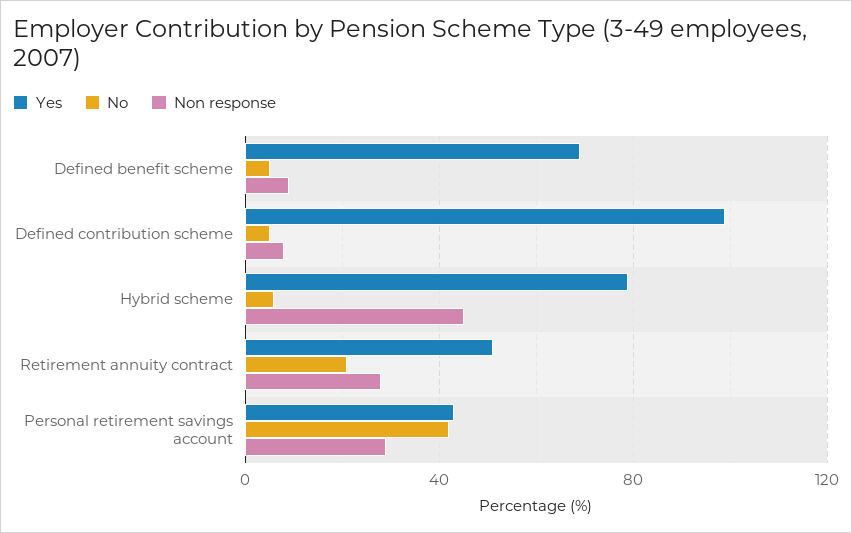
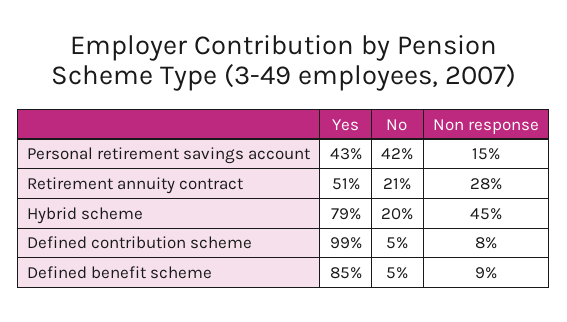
  {
    "Yes": {
-     "Defined benefit scheme": 70,
+     "Defined benefit scheme": 85,
      "Defined contribution scheme": 99,
      "Hybrid scheme": 79,
      "Retirement annuity contract": 51,
      "Personal retirement savings account": 43
    },
    "No": {
      "Defined benefit scheme": 5,
      "Defined contribution scheme": 5,
-     "Hybrid scheme": 5,
+     "Hybrid scheme": 20,
      "Retirement annuity contract": 21,
      "Personal retirement savings account": 42
    },
    "Non response": {
      "Defined benefit scheme": 9,
      "Defined contribution scheme": 8,
      "Hybrid scheme": 45,
      "Retirement annuity contract": 28,
-     "Personal retirement savings account": 30
+     "Personal retirement savings account": 15
    }
  }

